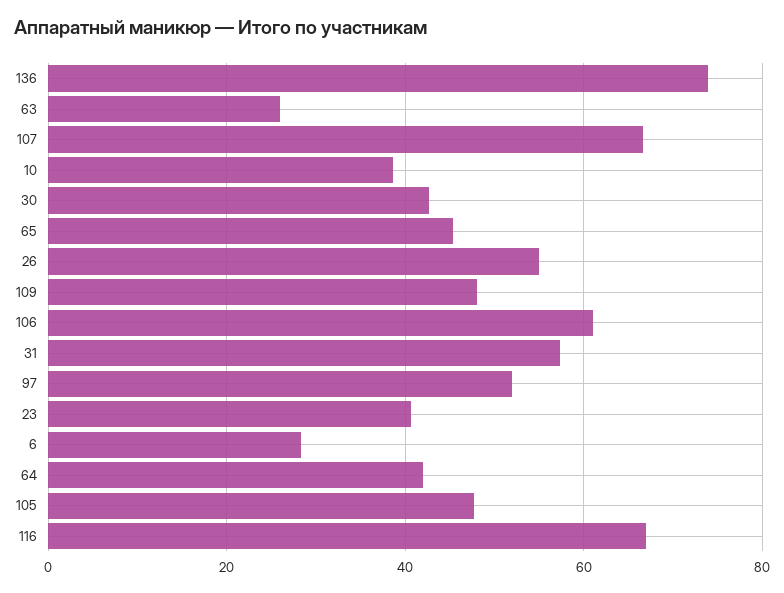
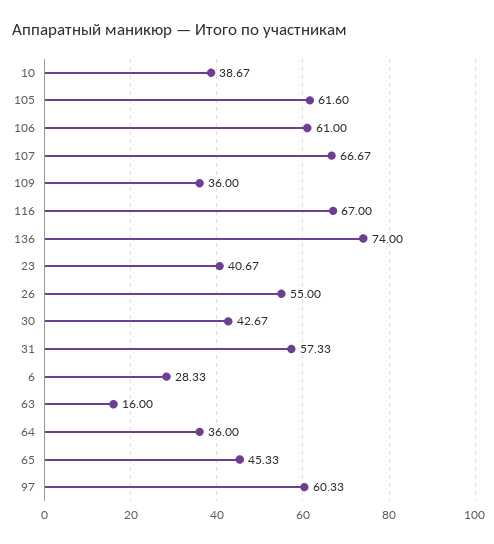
  {
    "136": 74,
-   "63": 26,
+   "63": 16,
    "107": 66.67,
    "10": 38.67,
    "30": 42.67,
    "65": 45.33,
    "26": 55,
-   "109": 48,
+   "109": 36,
    "106": 61,
    "31": 57.33,
-   "97": 52,
+   "97": 60.33,
    "23": 40.67,
    "6": 28.33,
-   "64": 42,
+   "64": 36,
-   "105": 48,
+   "105": 61.6,
    "116": 67
  }

